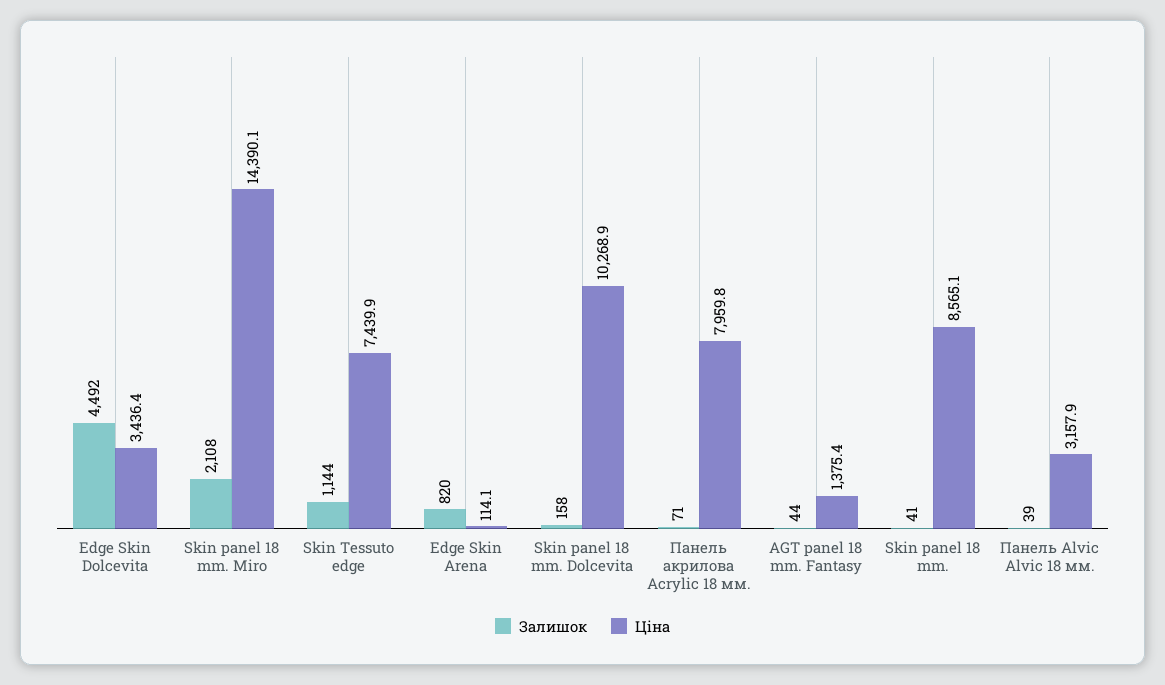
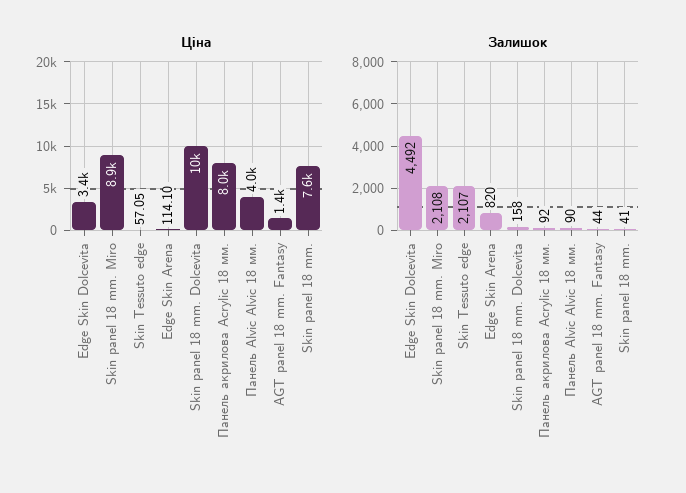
  {
    "Залишок": {
      "Edge Skin Dolcevita": 4492,
      "Skin panel 18 mm. Miro": 2108,
-     "Skin Tessuto edge": 1144,
+     "Skin Tessuto edge": 2107,
      "Edge Skin Arena": 820,
      "Skin panel 18 mm. Dolcevita": 158,
-     "Панель акрилова Acrylic 18 мм.": 71,
+     "Панель акрилова Acrylic 18 мм.": 92,
      "AGT panel 18 mm. Fantasy": 44,
      "Skin panel 18 mm.": 41,
-     "Панель Alvic Alvic 18 мм.": 39
+     "Панель Alvic Alvic 18 мм.": 90
    },
    "Ціна": {
      "Edge Skin Dolcevita": 3436.4,
-     "Skin panel 18 mm. Miro": 14390.1,
+     "Skin panel 18 mm. Miro": 8900,
-     "Skin Tessuto edge": 7439.9,
+     "Skin Tessuto edge": 57.05,
      "Edge Skin Arena": 114.1,
      "Skin panel 18 mm. Dolcevita": 10268.9,
      "Панель акрилова Acrylic 18 мм.": 7959.8,
      "AGT panel 18 mm. Fantasy": 1375.4,
-     "Skin panel 18 mm.": 8565.1,
+     "Skin panel 18 mm.": 7600,
-     "Панель Alvic Alvic 18 мм.": 3157.9
+     "Панель Alvic Alvic 18 мм.": 4000
    }
  }

